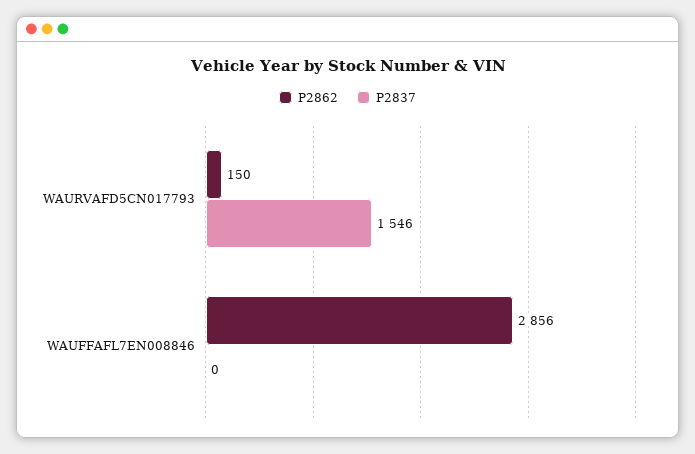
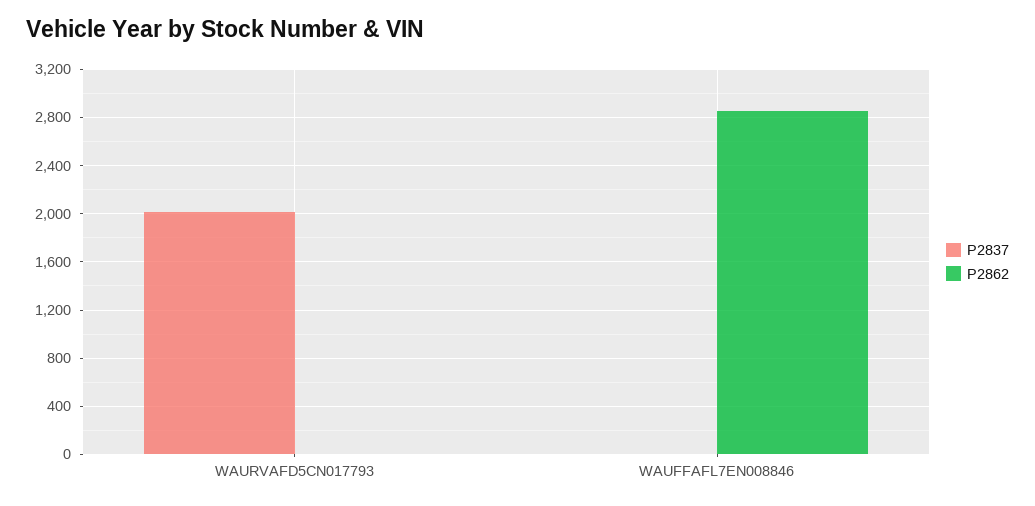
  {
    "P2862": {
-     "WAURVAFD5CN017793": 150,
+     "WAURVAFD5CN017793": 0,
      "WAUFFAFL7EN008846": 2856
    },
    "P2837": {
-     "WAURVAFD5CN017793": 1546,
+     "WAURVAFD5CN017793": 2000,
      "WAUFFAFL7EN008846": 0
    }
  }

